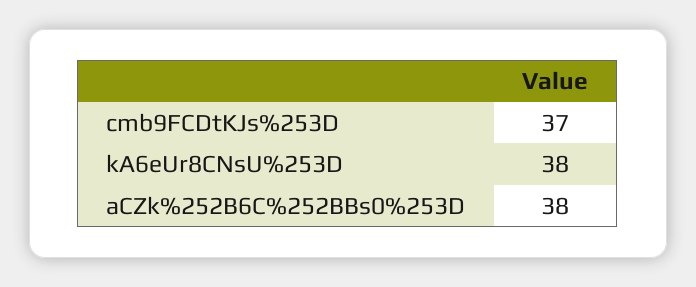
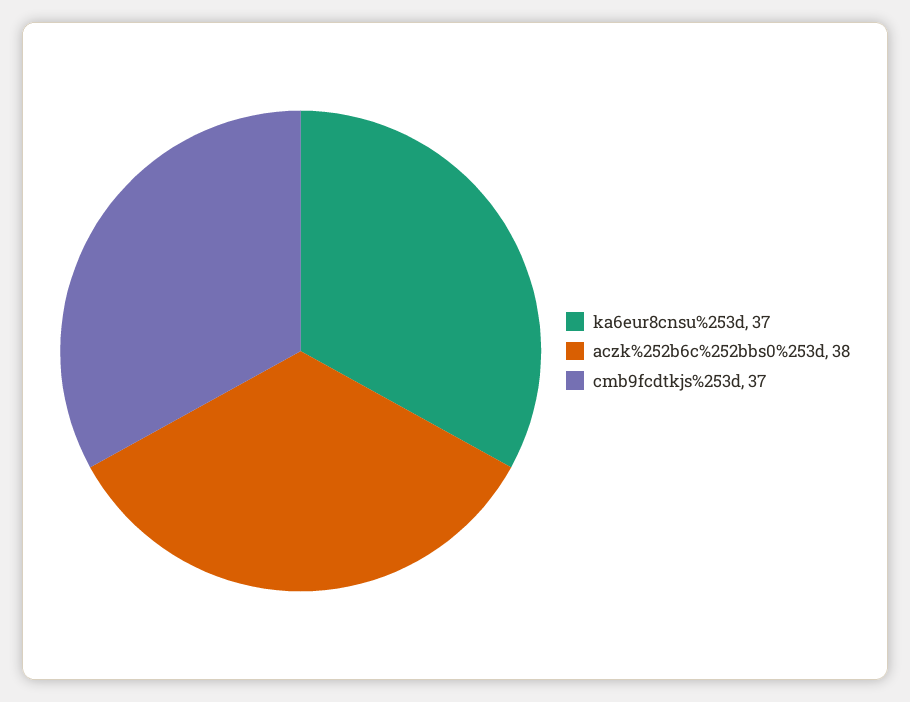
  {
    "cmb9FCDtKJs%253D": 37,
-   "kA6eUr8CNsU%253D": 38,
+   "kA6eUr8CNsU%253D": 37,
    "aCZk%252B6C%252BBs0%253D": 38
  }

